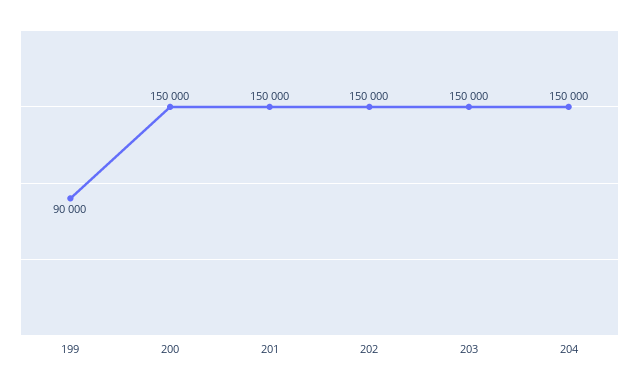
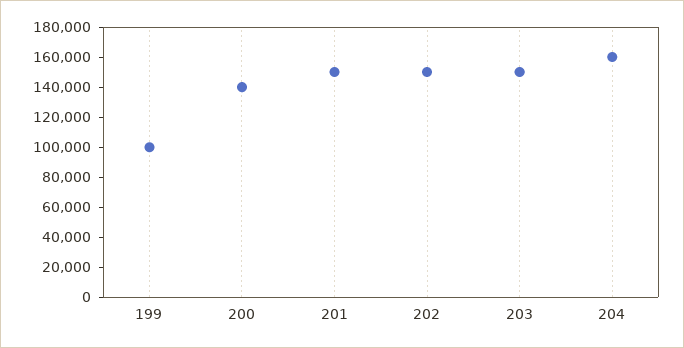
  {
-   "199": 90000,
+   "199": 100000,
-   "200": 150000,
+   "200": 140000,
    "201": 150000,
    "202": 150000,
    "203": 150000,
-   "204": 150000
+   "204": 160000
  }

